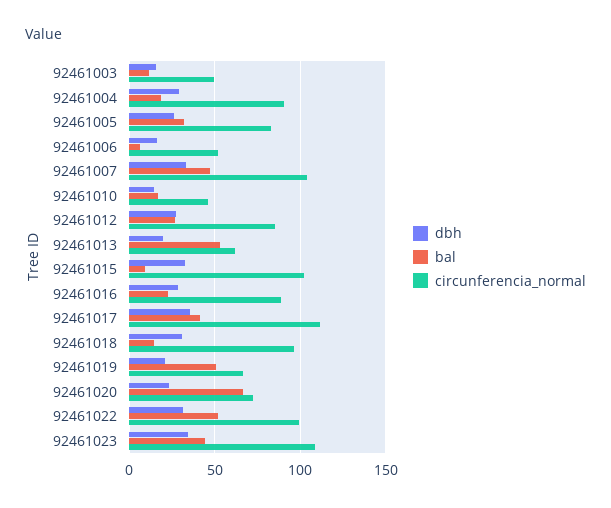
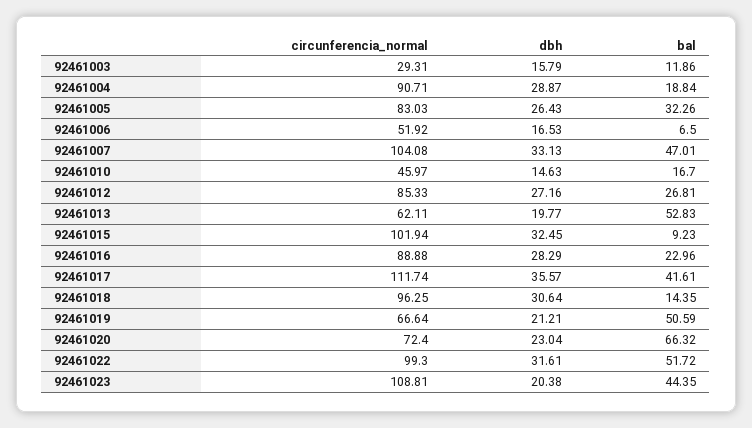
  {
    "dbh": {
      "92461003": 15.79,
      "92461004": 28.87,
      "92461005": 26.43,
      "92461006": 16.53,
      "92461007": 33.13,
      "92461010": 14.63,
      "92461012": 27.16,
      "92461013": 19.77,
      "92461015": 32.45,
      "92461016": 28.29,
      "92461017": 35.57,
      "92461018": 30.64,
      "92461019": 21.21,
      "92461020": 23.04,
      "92461022": 31.61,
-     "92461023": 35
+     "92461023": 20.38
    },
    "bal": {
      "92461003": 11.86,
      "92461004": 18.84,
      "92461005": 32.26,
      "92461006": 6.5,
      "92461007": 47.01,
      "92461010": 16.7,
      "92461012": 26.81,
      "92461013": 52.83,
      "92461015": 9.23,
      "92461016": 22.96,
      "92461017": 41.61,
      "92461018": 14.35,
      "92461019": 50.59,
      "92461020": 66.32,
      "92461022": 51.72,
      "92461023": 44.35
    },
    "circunferencia_normal": {
-     "92461003": 50,
+     "92461003": 29.31,
      "92461004": 90.71,
      "92461005": 83.03,
      "92461006": 51.92,
      "92461007": 104.08,
      "92461010": 45.97,
      "92461012": 85.33,
      "92461013": 62.11,
      "92461015": 101.94,
      "92461016": 88.88,
      "92461017": 111.74,
      "92461018": 96.25,
      "92461019": 66.64,
      "92461020": 72.4,
      "92461022": 99.3,
      "92461023": 108.81
    }
  }

